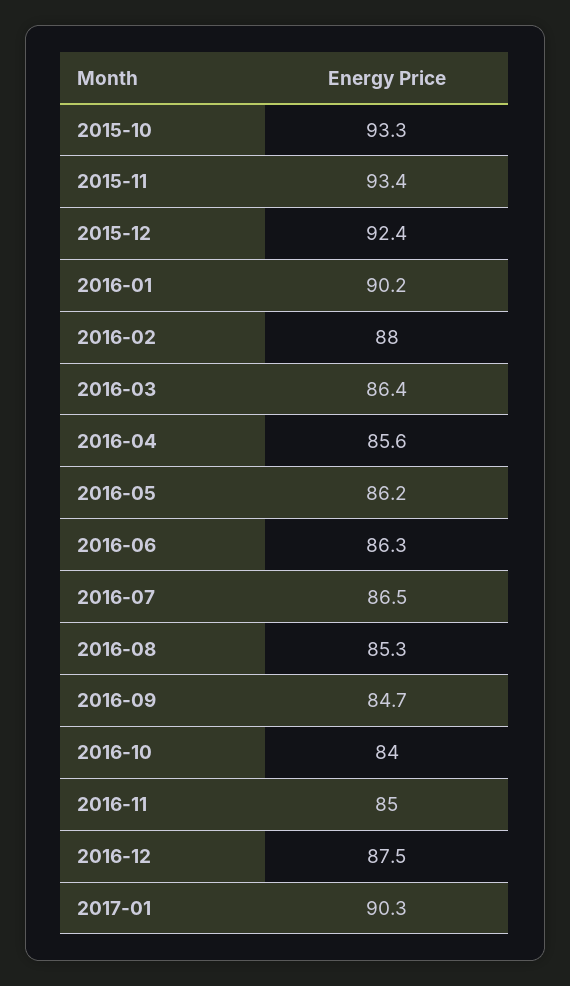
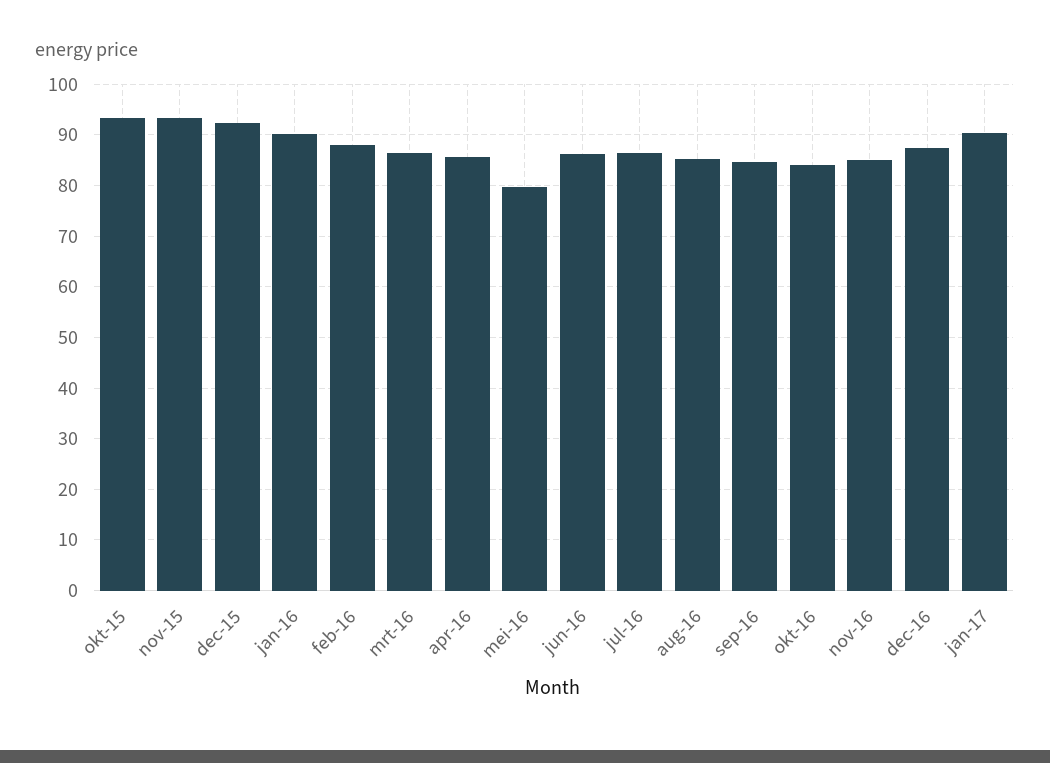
  {
    "2015-10": 93.3,
    "2015-11": 93.4,
    "2015-12": 92.4,
    "2016-01": 90.2,
    "2016-02": 88,
    "2016-03": 86.4,
    "2016-04": 85.6,
-   "2016-05": 86.2,
+   "2016-05": 80,
    "2016-06": 86.3,
    "2016-07": 86.5,
    "2016-08": 85.3,
    "2016-09": 84.7,
    "2016-10": 84,
    "2016-11": 85,
    "2016-12": 87.5,
    "2017-01": 90.3
  }

